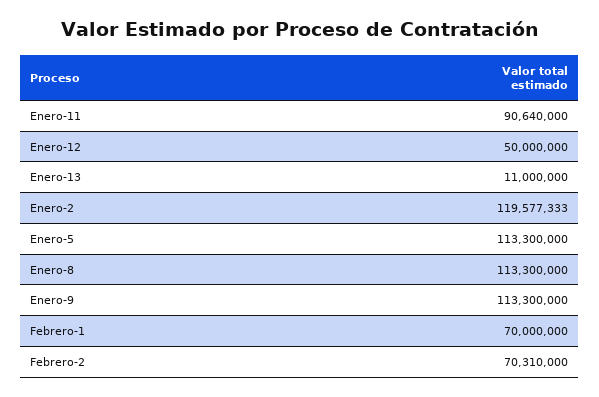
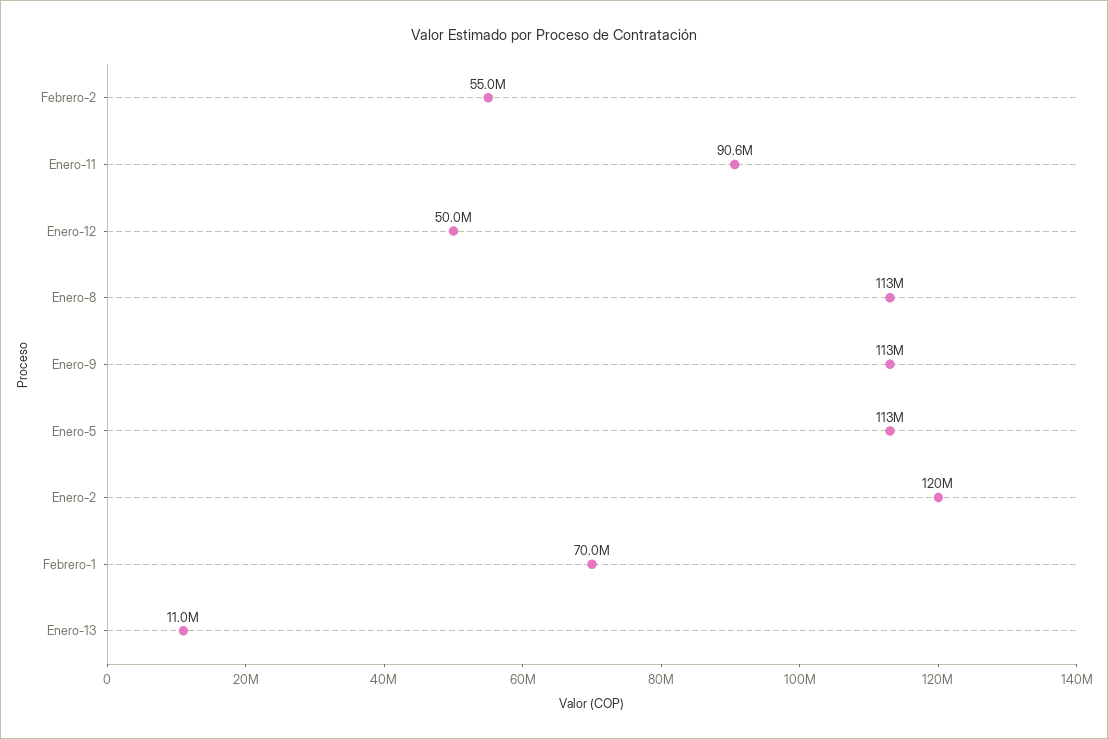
  {
    "Enero-11": 90640000,
    "Enero-12": 50000000,
    "Enero-13": 11000000,
    "Enero-2": 119577333,
    "Enero-5": 113300000,
    "Enero-8": 113300000,
    "Enero-9": 113300000,
    "Febrero-1": 70000000,
-   "Febrero-2": 70310000
+   "Febrero-2": 55000000
  }

